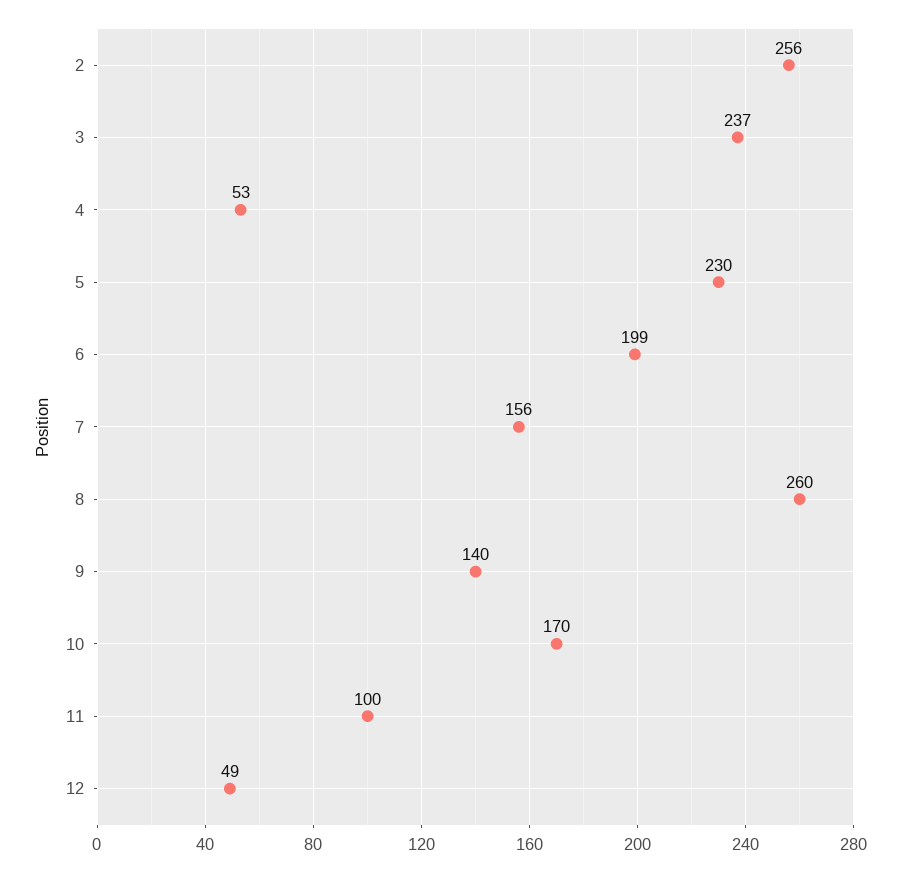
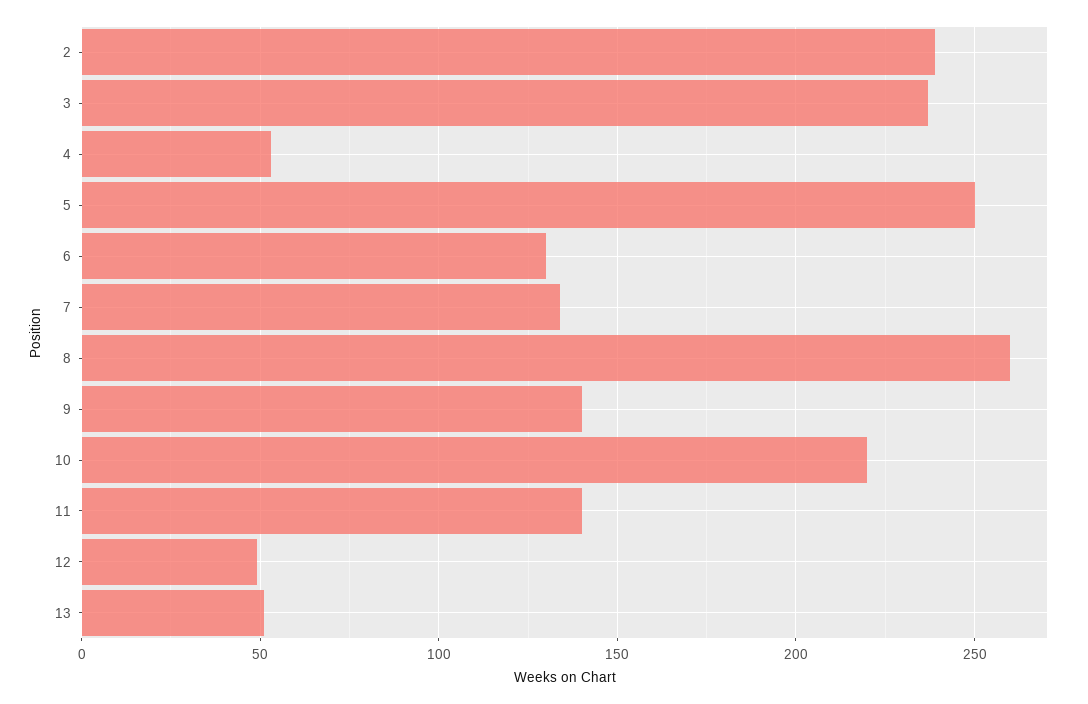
  {
-   "2": 256,
+   "2": 240,
    "3": 237,
    "4": 53,
-   "5": 230,
+   "5": 250,
-   "6": 199,
+   "6": 130,
-   "7": 156,
+   "7": 135,
    "8": 260,
    "9": 140,
-   "10": 170,
+   "10": 220,
-   "11": 100,
+   "11": 140,
-   "12": 49
+   "12": 49,
+   "13": 50
  }

